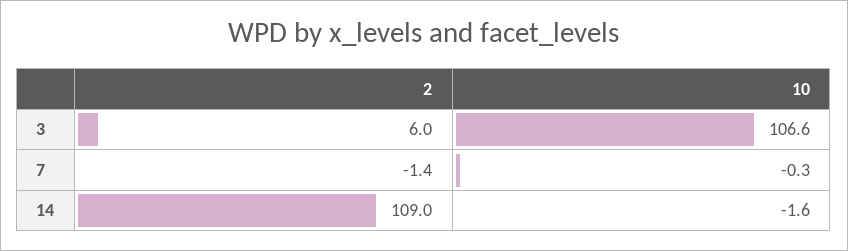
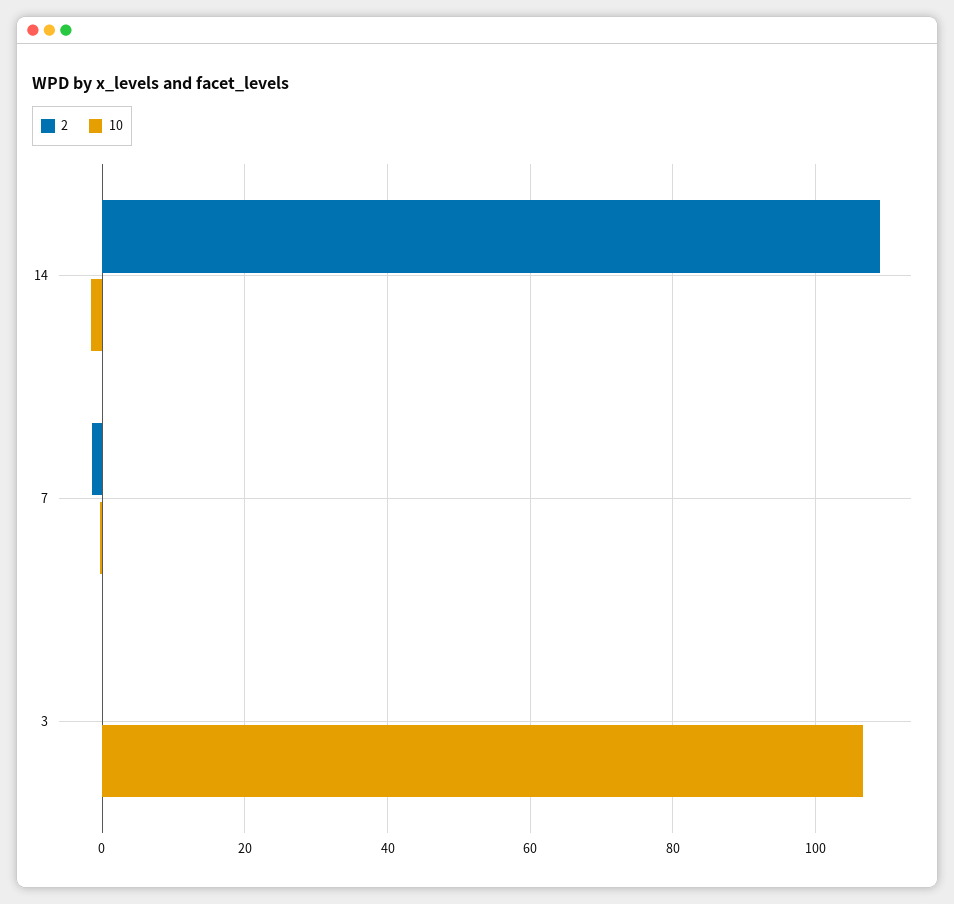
  {
    "2": {
-     "3": 6,
+     "3": 0,
      "7": -1.4,
      "14": 109
    },
    "10": {
      "3": 106.6,
      "7": -0.3,
      "14": -1.6
    }
  }

